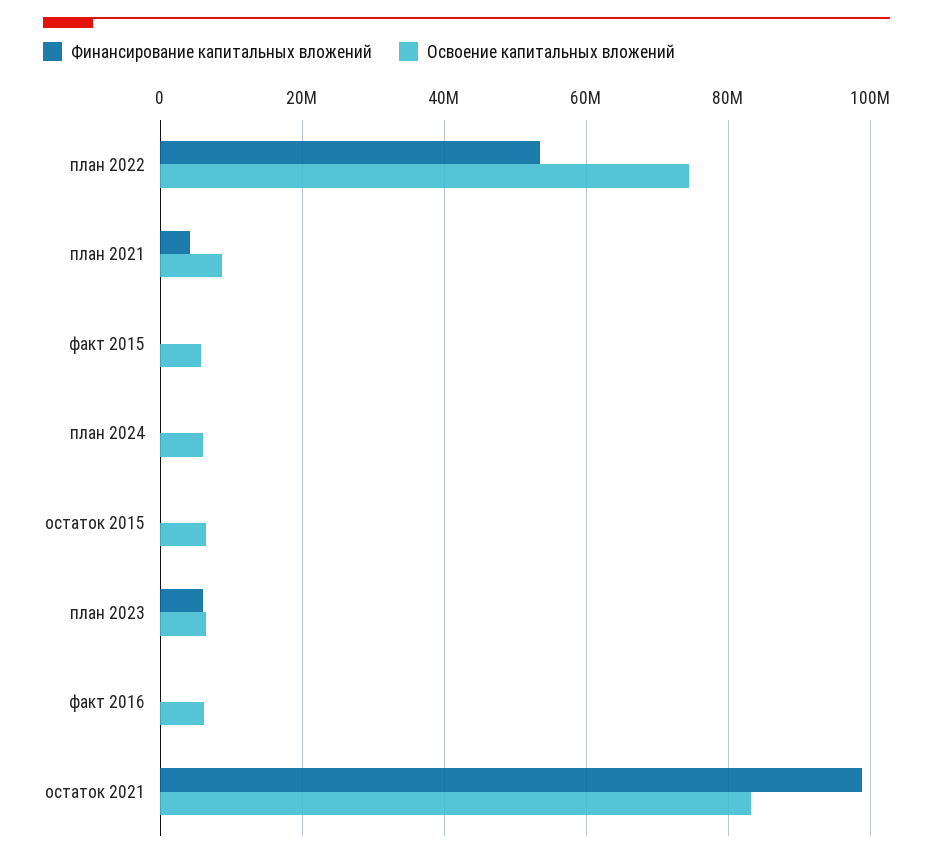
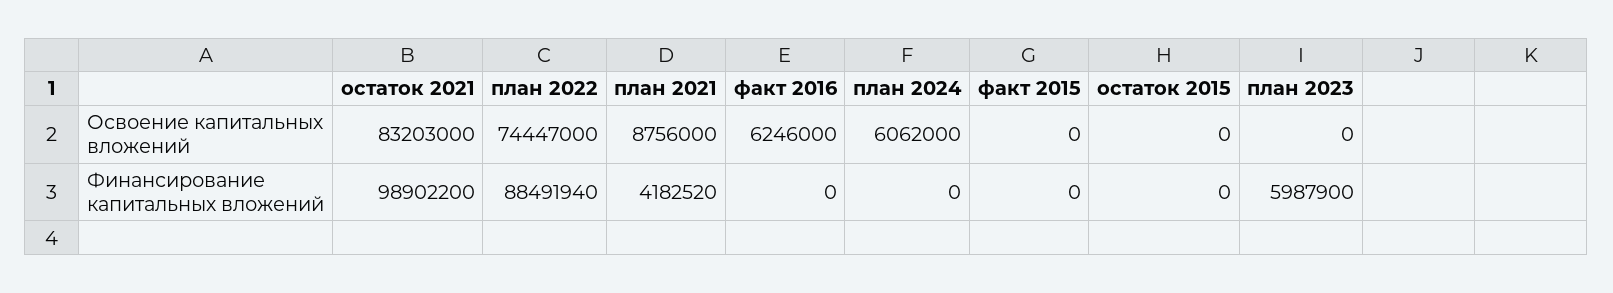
  {
    "Финансирование капитальных вложений": {
-     "план 2022": 54000000,
+     "план 2022": 88491940,
      "план 2021": 4182520,
      "факт 2015": 0,
      "план 2024": 0,
      "остаток 2015": 0,
      "план 2023": 5987900,
      "факт 2016": 0,
      "остаток 2021": 98902200
    },
    "Освоение капитальных вложений": {
      "план 2022": 74447000,
      "план 2021": 8756000,
-     "факт 2015": 6000000,
+     "факт 2015": 0,
      "план 2024": 6062000,
-     "остаток 2015": 6000000,
+     "остаток 2015": 0,
-     "план 2023": 6000000,
+     "план 2023": 0,
      "факт 2016": 6246000,
      "остаток 2021": 83203000
    }
  }

